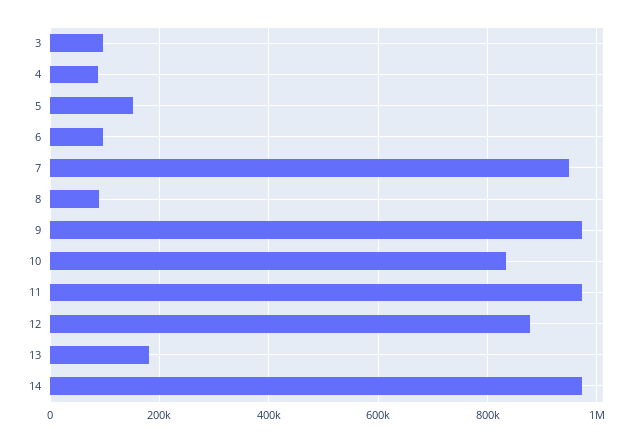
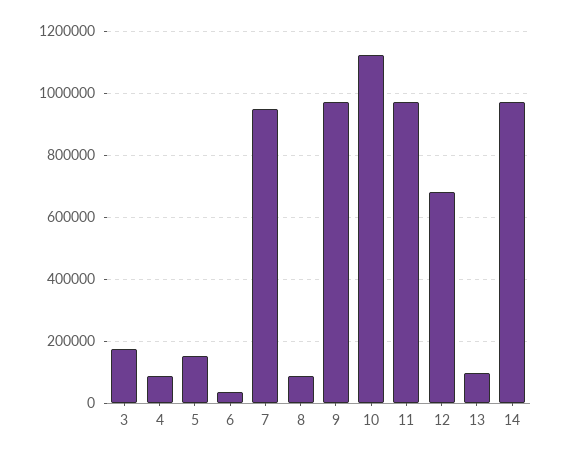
  {
-   "3": 100000,
+   "3": 180000,
    "4": 80000,
    "5": 160000,
-   "6": 100000,
+   "6": 40000,
    "7": 940000,
    "8": 80000,
    "9": 980000,
-   "10": 840000,
+   "10": 1120000,
    "11": 980000,
-   "12": 880000,
+   "12": 680000,
-   "13": 180000,
+   "13": 100000,
    "14": 980000
  }

